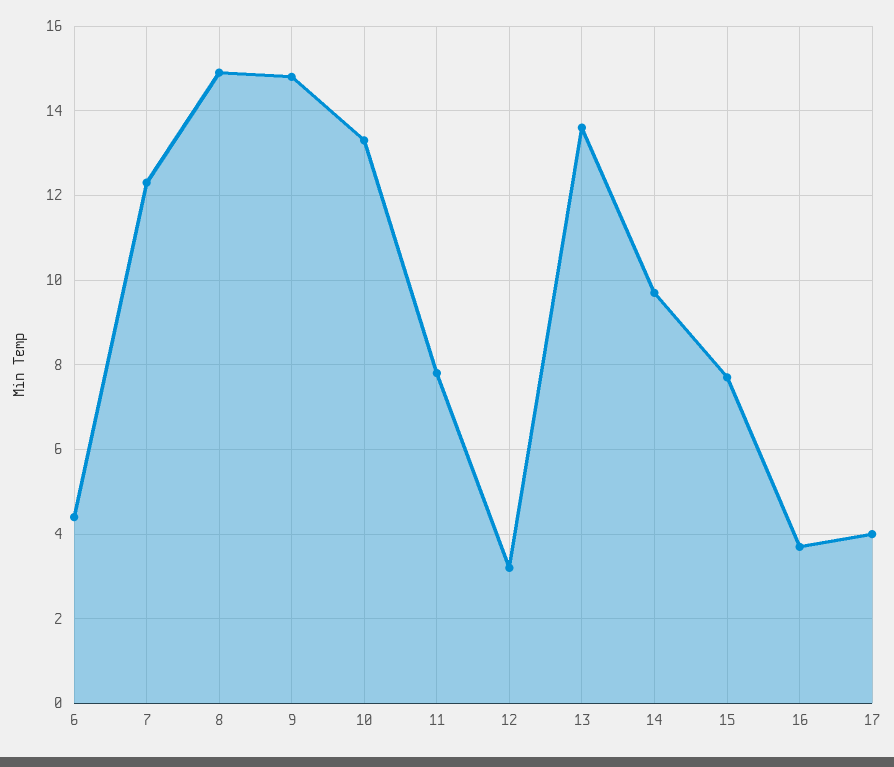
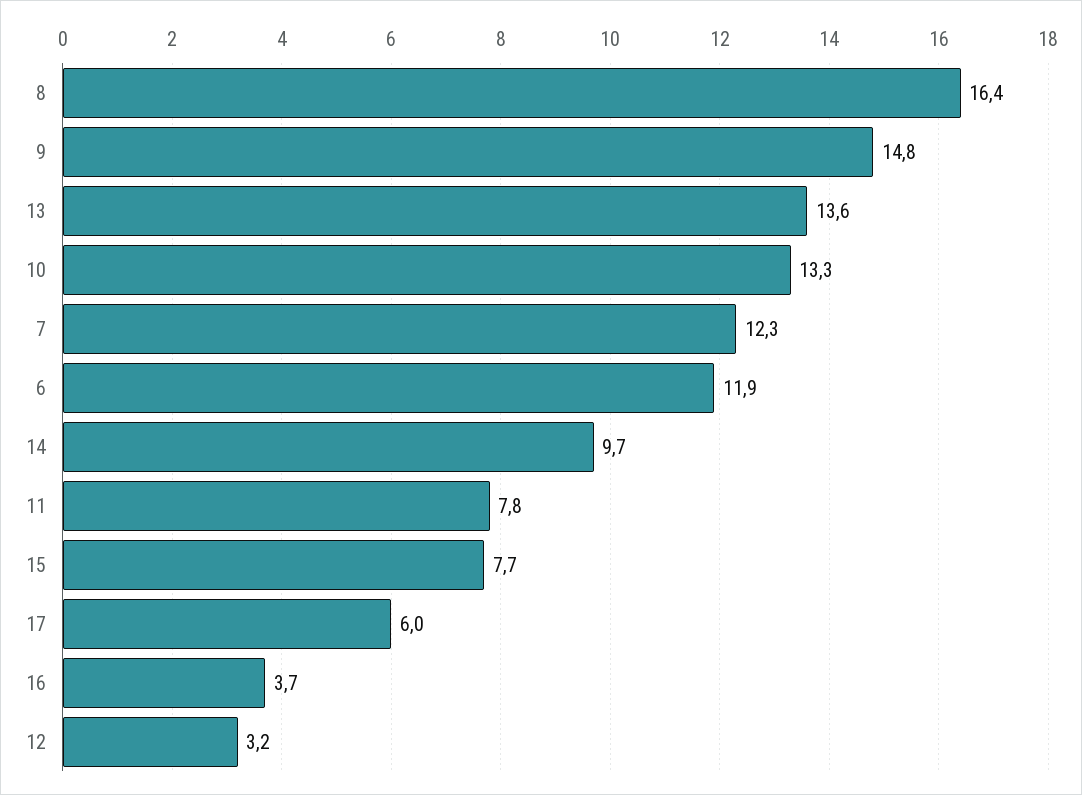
  {
-   "6": 4.5,
+   "6": 11.9,
    "7": 12.3,
-   "8": 15,
+   "8": 16.4,
    "9": 14.8,
    "10": 13.3,
    "11": 7.8,
    "12": 3.2,
    "13": 13.6,
    "14": 9.7,
    "15": 7.7,
    "16": 3.7,
-   "17": 4
+   "17": 6
  }

